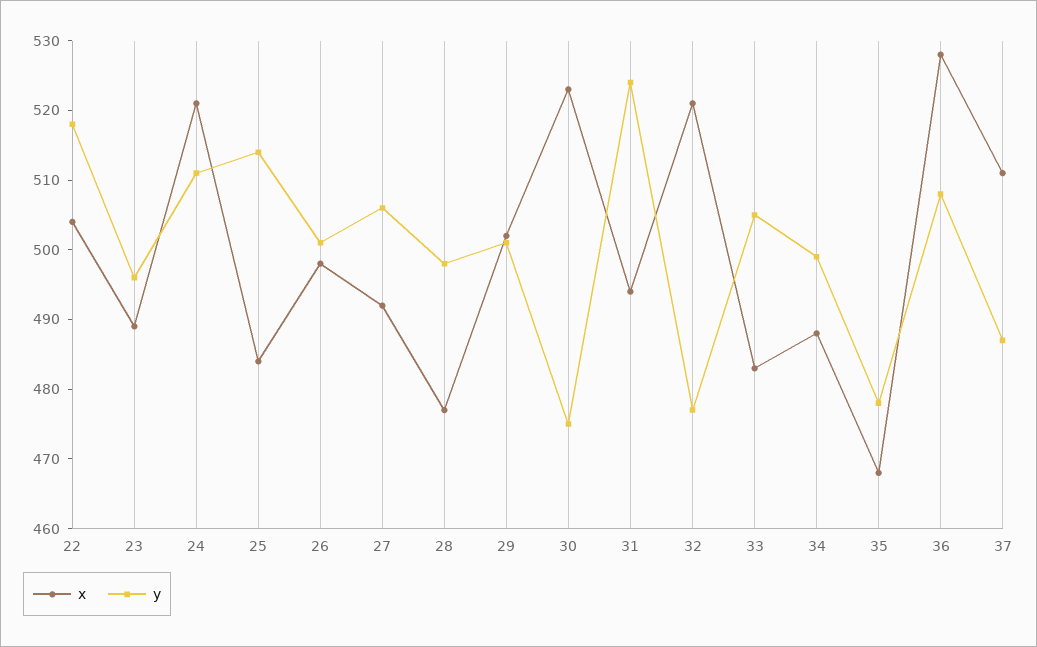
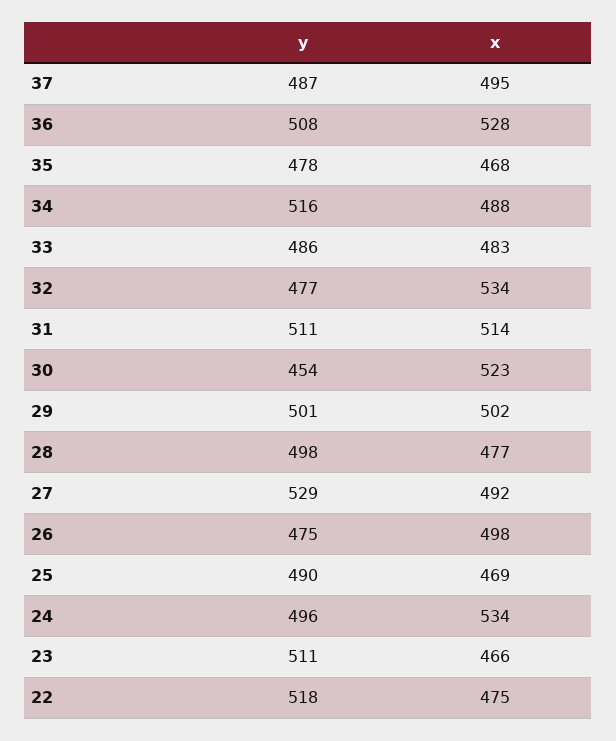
  {
    "x": {
-     "22": 505,
+     "22": 475,
-     "23": 490,
+     "23": 466,
-     "24": 520,
+     "24": 534,
-     "25": 485,
+     "25": 469,
      "26": 498,
      "27": 492,
      "28": 477,
      "29": 502,
      "30": 523,
-     "31": 495,
+     "31": 514,
-     "32": 520,
+     "32": 534,
      "33": 483,
      "34": 488,
      "35": 468,
      "36": 528,
-     "37": 510
+     "37": 495
    },
    "y": {
      "22": 518,
-     "23": 495,
+     "23": 511,
-     "24": 510,
+     "24": 496,
-     "25": 515,
+     "25": 490,
-     "26": 500,
+     "26": 475,
-     "27": 505,
+     "27": 529,
      "28": 498,
      "29": 501,
-     "30": 475,
+     "30": 454,
-     "31": 525,
+     "31": 511,
      "32": 477,
-     "33": 505,
+     "33": 486,
-     "34": 500,
+     "34": 516,
      "35": 478,
      "36": 508,
      "37": 487
    }
  }

